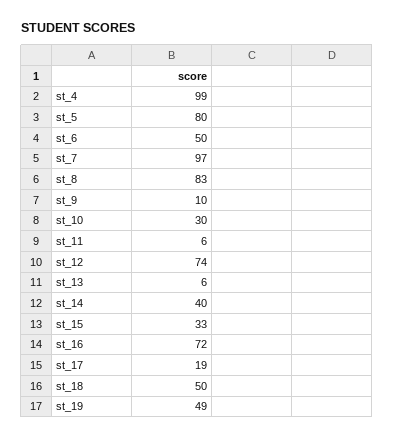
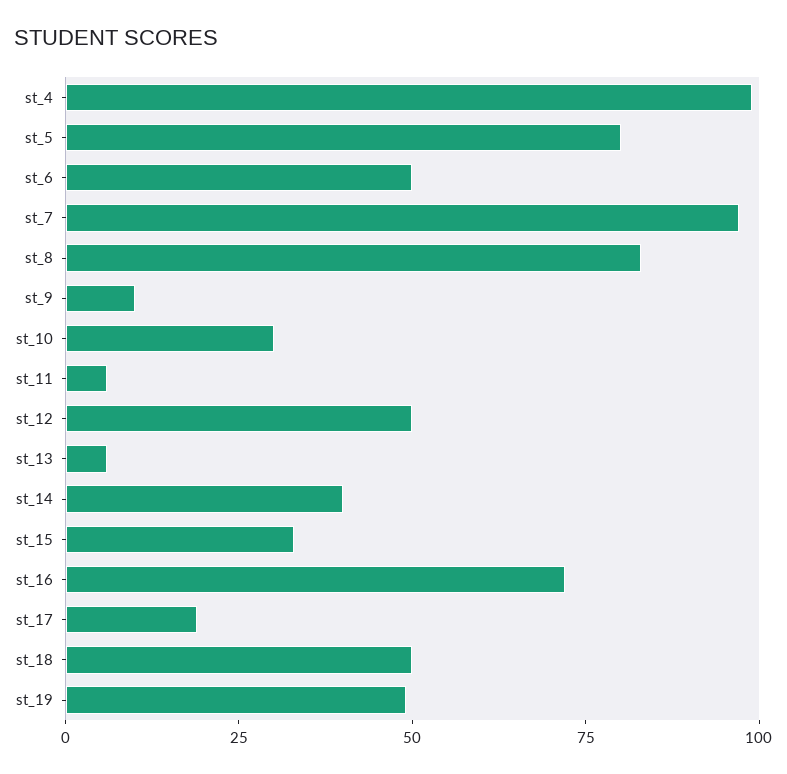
  {
    "st_4": 99,
    "st_5": 80,
    "st_6": 50,
    "st_7": 97,
    "st_8": 83,
    "st_9": 10,
    "st_10": 30,
    "st_11": 6,
-   "st_12": 74,
+   "st_12": 50,
    "st_13": 6,
    "st_14": 40,
    "st_15": 33,
    "st_16": 72,
    "st_17": 19,
    "st_18": 50,
    "st_19": 49
  }

